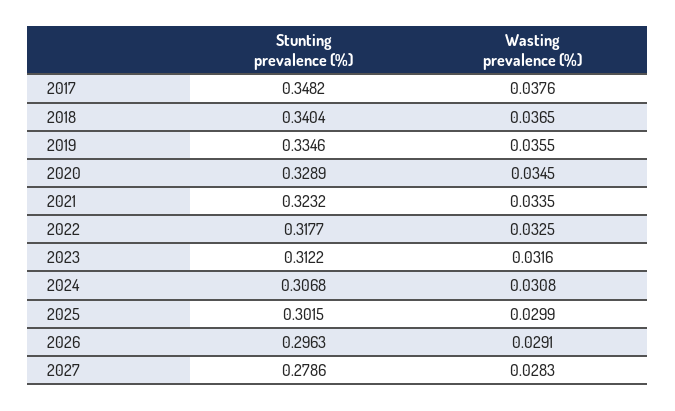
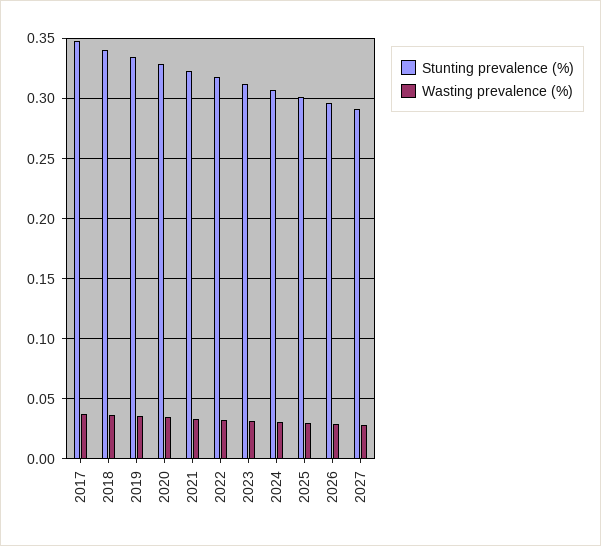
  {
    "Stunting prevalence (%)": {
      "2017": 0.3482,
      "2018": 0.3404,
      "2019": 0.3346,
      "2020": 0.3289,
      "2021": 0.3232,
      "2022": 0.3177,
      "2023": 0.3122,
      "2024": 0.3068,
      "2025": 0.3015,
      "2026": 0.2963,
-     "2027": 0.2786
+     "2027": 0.29
    },
    "Wasting prevalence (%)": {
      "2017": 0.0376,
      "2018": 0.0365,
      "2019": 0.0355,
      "2020": 0.0345,
      "2021": 0.0335,
      "2022": 0.0325,
      "2023": 0.0316,
      "2024": 0.0308,
      "2025": 0.0299,
      "2026": 0.0291,
      "2027": 0.0283
    }
  }

